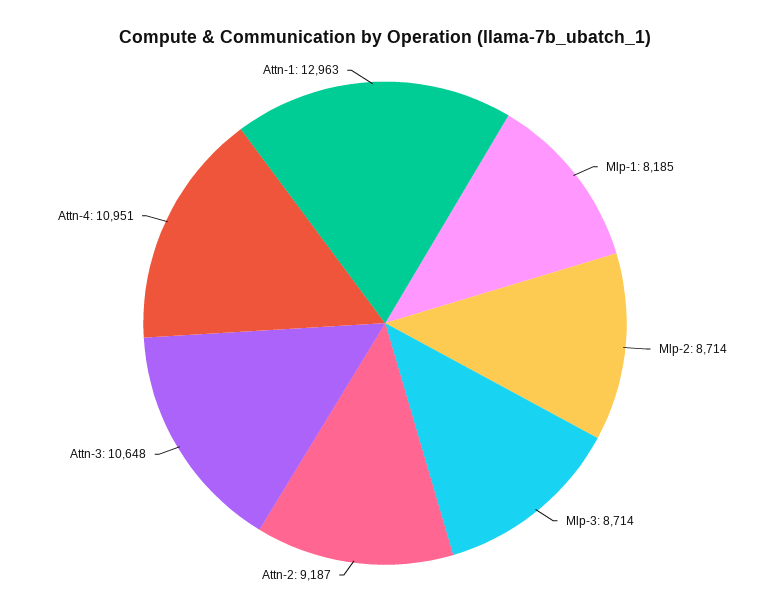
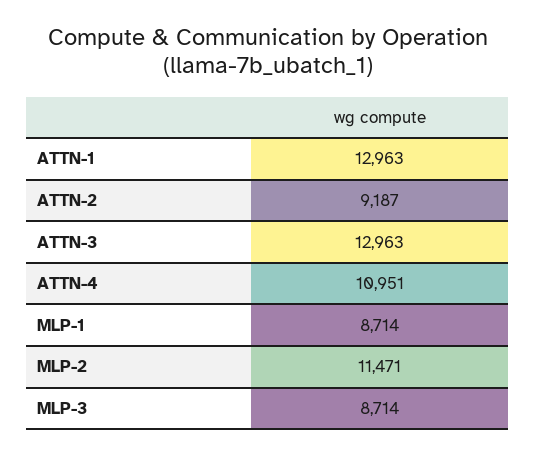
  {
-   "Mlp-1": 8185,
+   "Mlp-1": 8714,
-   "Mlp-2": 8714,
+   "Mlp-2": 11471,
    "Mlp-3": 8714,
    "Attn-2": 9187,
-   "Attn-3": 10648,
+   "Attn-3": 12963,
    "Attn-4": 10951,
    "Attn-1": 12963
  }

